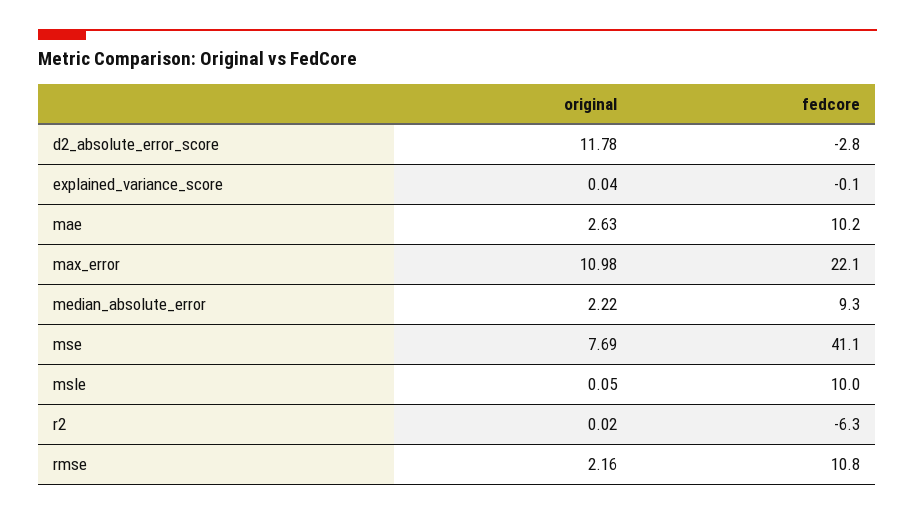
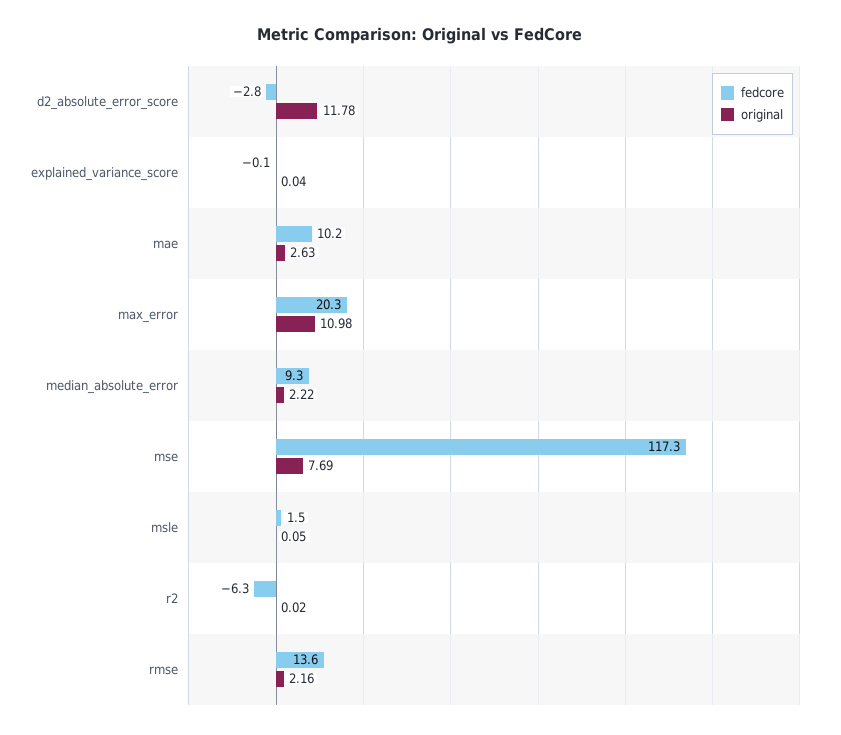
  {
    "original": {
      "d2_absolute_error_score": 11.78,
      "explained_variance_score": 0.04,
      "mae": 2.63,
      "max_error": 10.98,
      "median_absolute_error": 2.22,
      "mse": 7.69,
      "msle": 0.05,
      "r2": 0.02,
      "rmse": 2.16
    },
    "fedcore": {
      "d2_absolute_error_score": -2.8,
      "explained_variance_score": -0.1,
      "mae": 10.2,
-     "max_error": 22.1,
+     "max_error": 20.3,
      "median_absolute_error": 9.3,
-     "mse": 41.1,
+     "mse": 117.3,
-     "msle": 10,
+     "msle": 1.5,
      "r2": -6.3,
-     "rmse": 10.8
+     "rmse": 13.6
    }
  }

